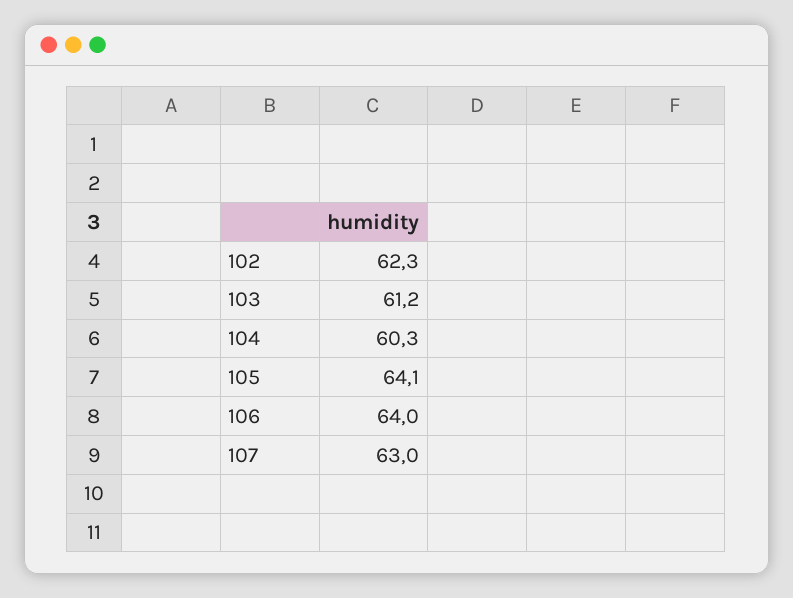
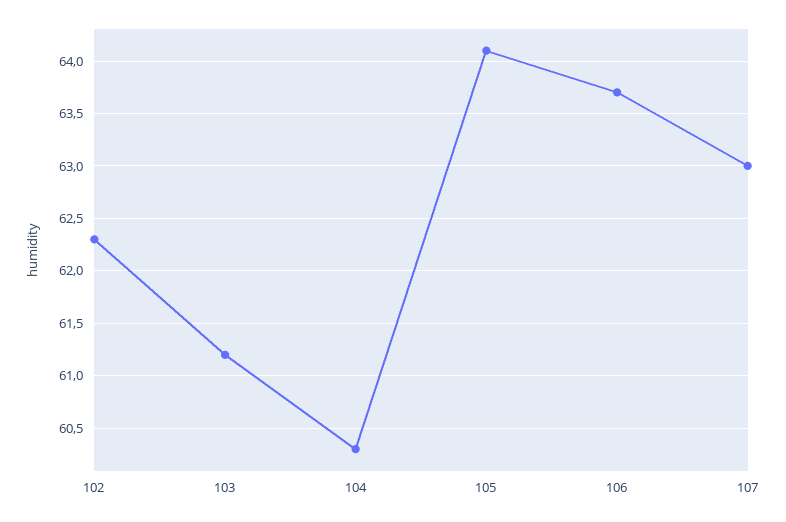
  {
    "102": 62.3,
    "103": 61.2,
    "104": 60.3,
    "105": 64.1,
-   "106": 64,
+   "106": 63.7,
    "107": 63
  }

